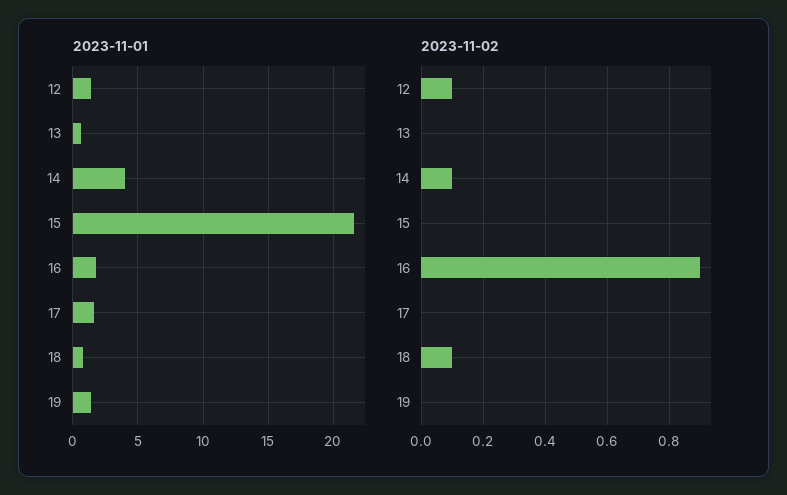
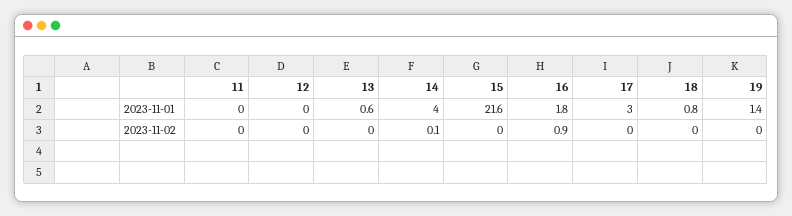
  {
    "2023-11-01": {
-     "12": 1.5,
+     "12": 0,
      "13": 0.6,
      "14": 4,
      "15": 21.6,
      "16": 1.8,
-     "17": 1.5,
+     "17": 3,
      "18": 0.8,
-     "19": 1.4
+     "19": 1.4,
+     "11": 0
    },
    "2023-11-02": {
-     "12": 0.1,
+     "12": 0,
      "13": 0,
      "14": 0.1,
      "15": 0,
      "16": 0.9,
      "17": 0,
-     "18": 0.1,
+     "18": 0,
-     "19": 0
+     "19": 0,
+     "11": 0
    }
  }

